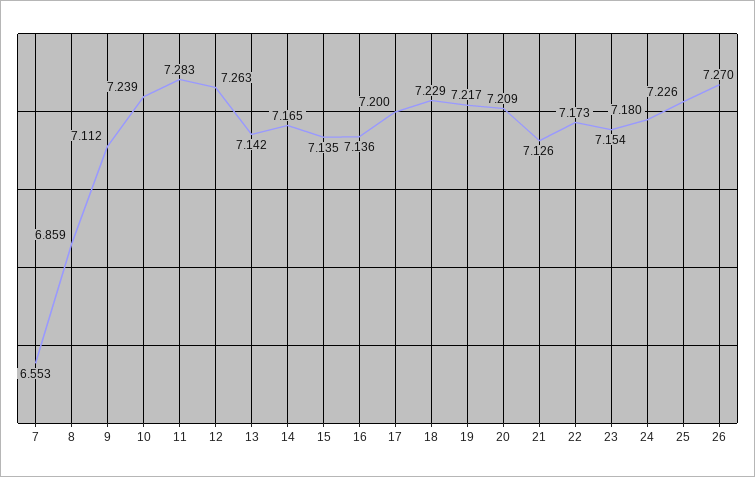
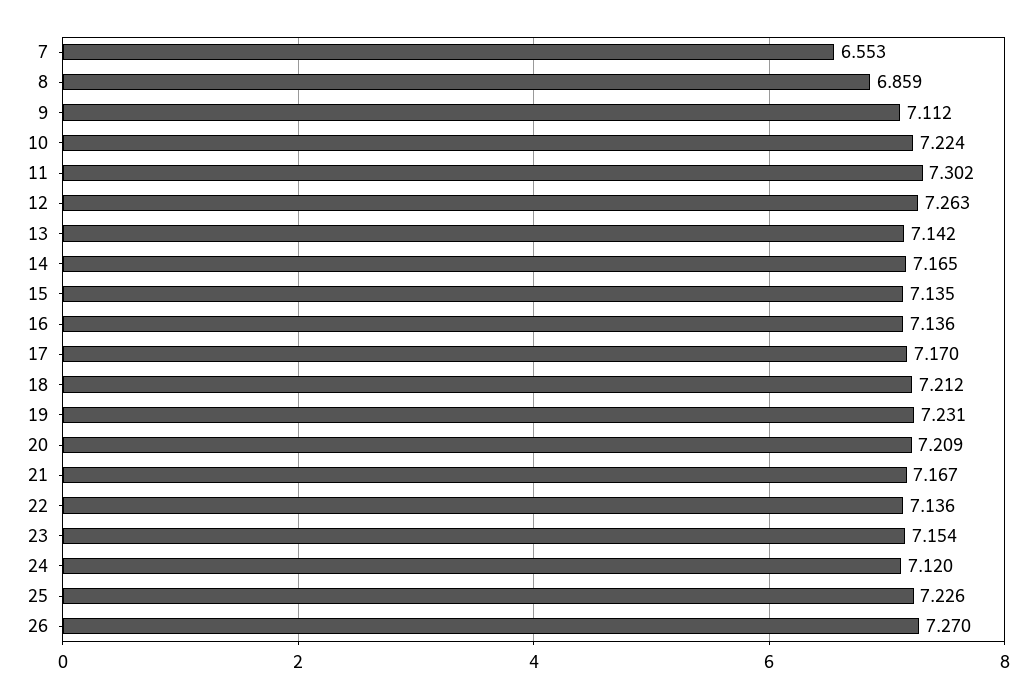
  {
    "7": 6.553,
    "8": 6.859,
    "9": 7.112,
-   "10": 7.239,
+   "10": 7.224,
-   "11": 7.283,
+   "11": 7.302,
    "12": 7.263,
    "13": 7.142,
    "14": 7.165,
    "15": 7.135,
    "16": 7.136,
-   "17": 7.2,
+   "17": 7.17,
-   "18": 7.229,
+   "18": 7.212,
-   "19": 7.217,
+   "19": 7.231,
    "20": 7.209,
-   "21": 7.126,
+   "21": 7.167,
-   "22": 7.173,
+   "22": 7.136,
    "23": 7.154,
-   "24": 7.18,
+   "24": 7.12,
    "25": 7.226,
    "26": 7.27
  }

